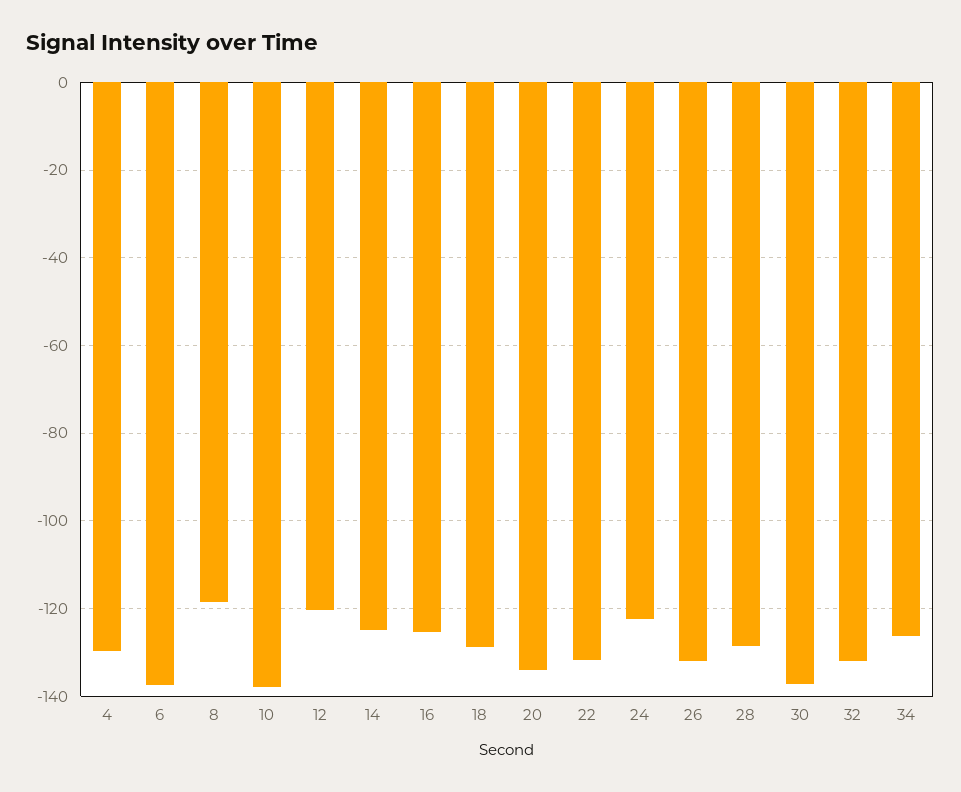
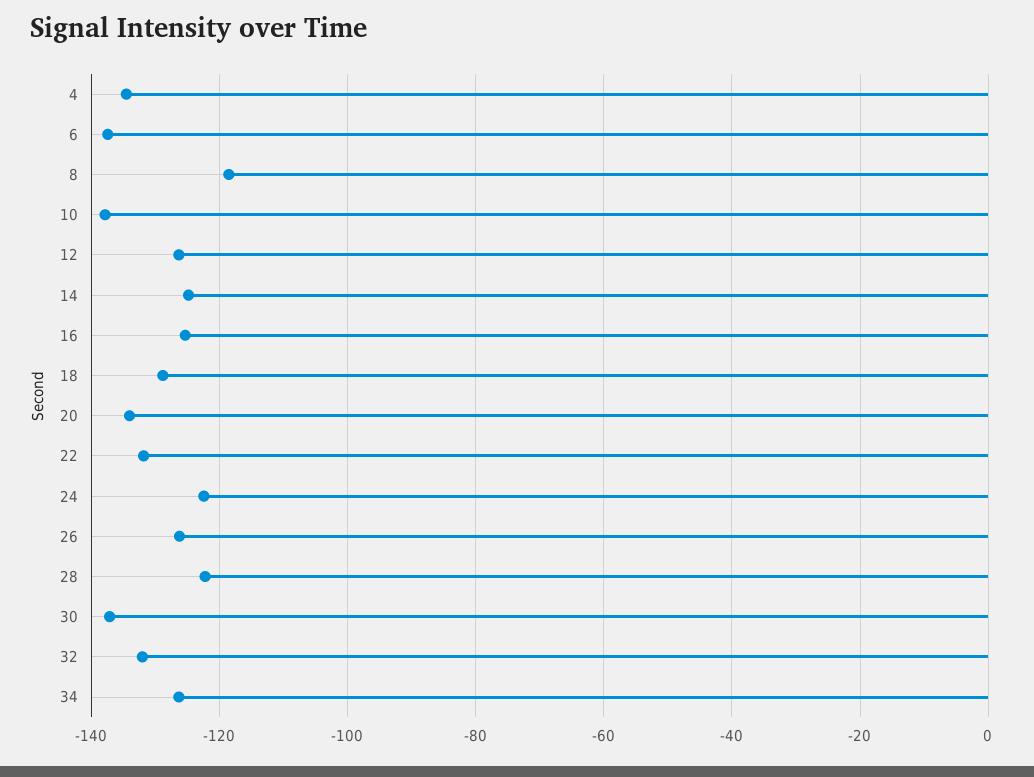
  {
-   "4": -130,
+   "4": -134,
    "6": -138,
    "8": -118,
    "10": -138,
-   "12": -120,
+   "12": -126,
    "14": -124,
    "16": -126,
    "18": -128,
    "20": -134,
    "22": -132,
    "24": -122,
-   "26": -132,
+   "26": -126,
-   "28": -128,
+   "28": -122,
    "30": -138,
    "32": -132,
    "34": -126
  }

